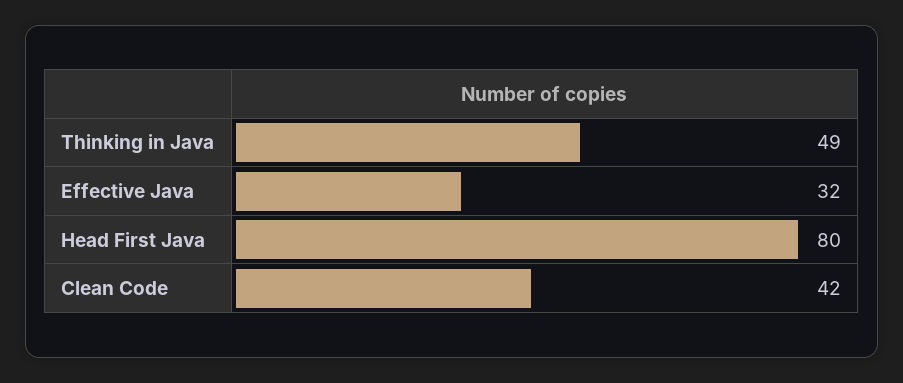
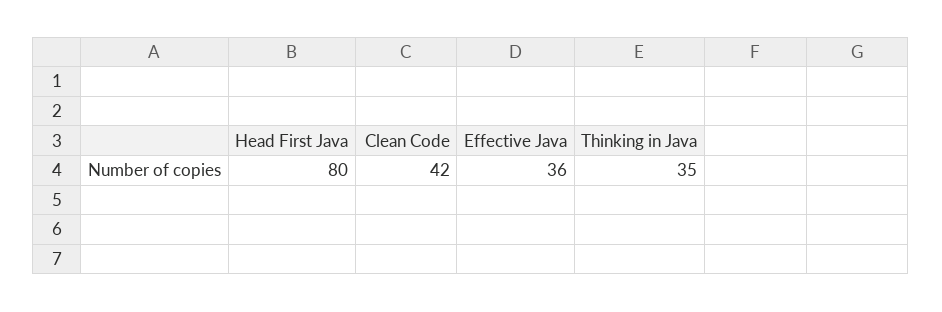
  {
-   "Thinking in Java": 49,
+   "Thinking in Java": 35,
-   "Effective Java": 32,
+   "Effective Java": 36,
    "Head First Java": 80,
    "Clean Code": 42
  }

